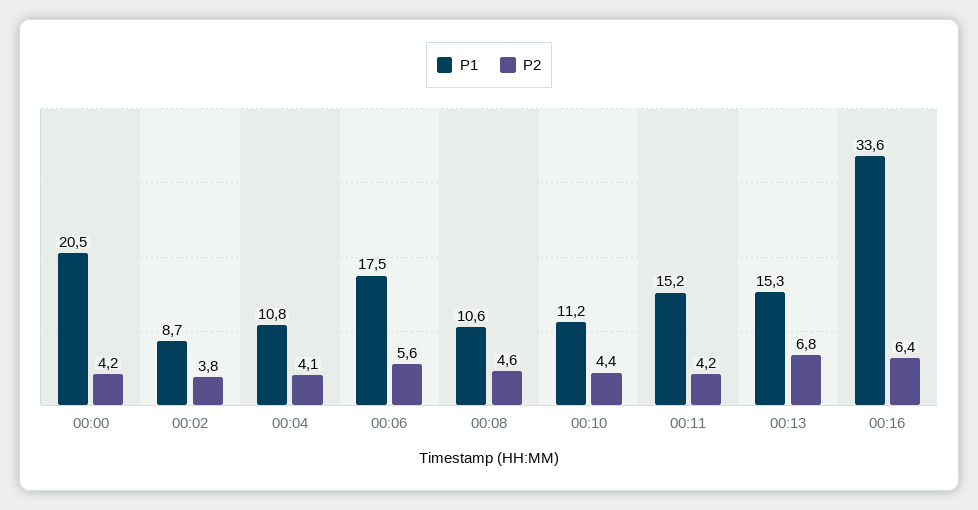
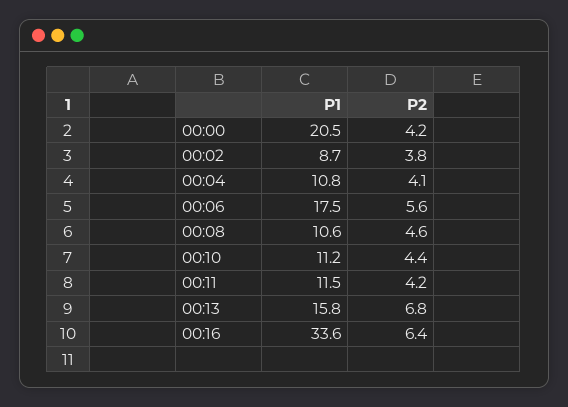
  {
    "P1": {
      "00:00": 20.5,
      "00:02": 8.7,
      "00:04": 10.8,
      "00:06": 17.5,
      "00:08": 10.6,
      "00:10": 11.2,
-     "00:11": 15.2,
+     "00:11": 11.5,
-     "00:13": 15.3,
+     "00:13": 15.8,
      "00:16": 33.6
    },
    "P2": {
      "00:00": 4.2,
      "00:02": 3.8,
      "00:04": 4.1,
      "00:06": 5.6,
      "00:08": 4.6,
      "00:10": 4.4,
      "00:11": 4.2,
      "00:13": 6.8,
      "00:16": 6.4
    }
  }

